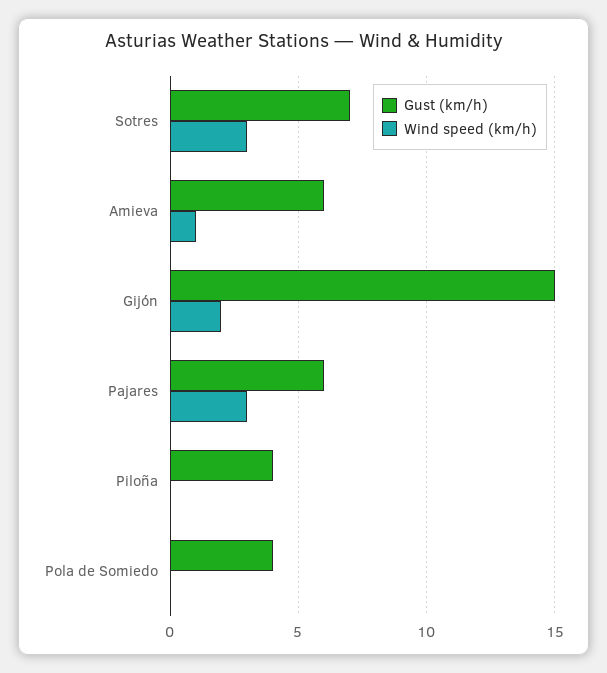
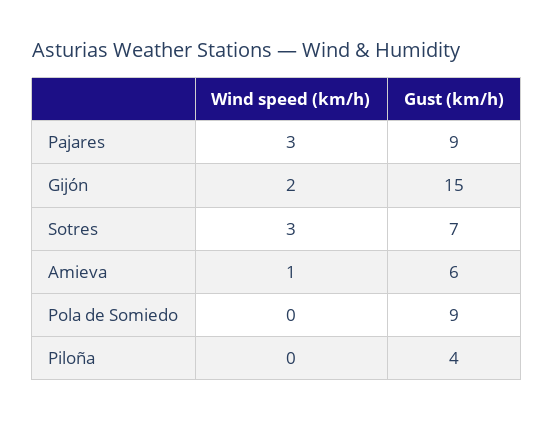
  {
    "Gust (km/h)": {
      "Sotres": 7,
      "Amieva": 6,
      "Gijón": 15,
-     "Pajares": 6,
+     "Pajares": 9,
      "Piloña": 4,
-     "Pola de Somiedo": 4
+     "Pola de Somiedo": 9
    },
    "Wind speed (km/h)": {
      "Sotres": 3,
      "Amieva": 1,
      "Gijón": 2,
      "Pajares": 3,
      "Piloña": 0,
      "Pola de Somiedo": 0
    }
  }

